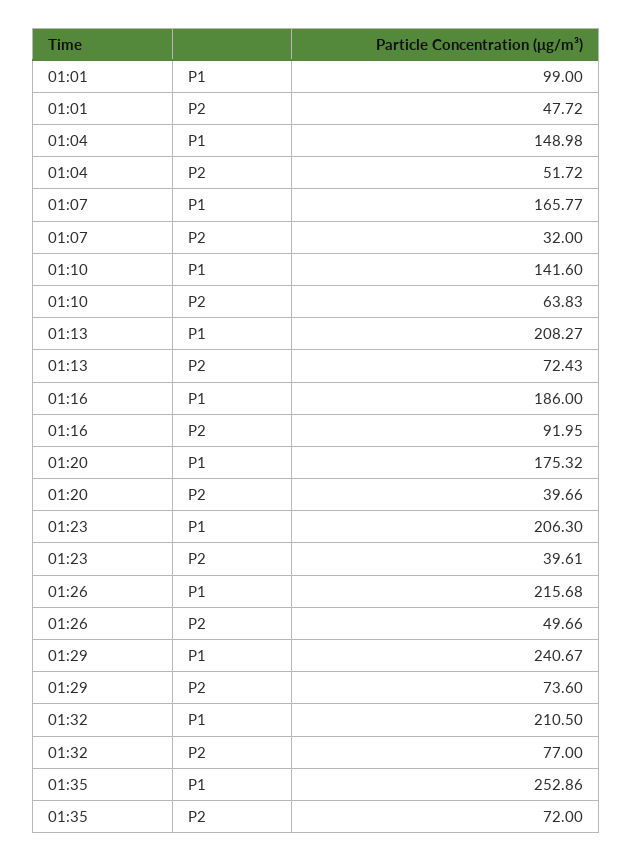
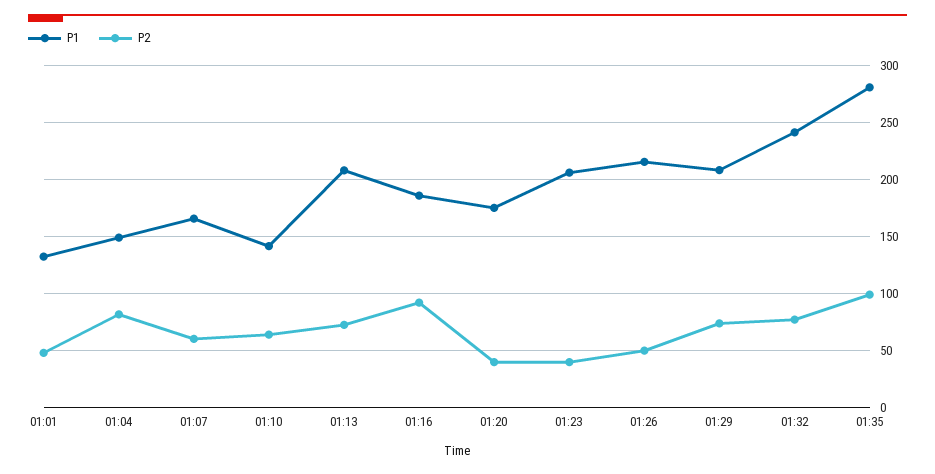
  {
    "P1": {
-     "01:01": 99,
+     "01:01": 130,
      "01:04": 148.98,
      "01:07": 165.77,
      "01:10": 141.6,
      "01:13": 208.27,
      "01:16": 186,
      "01:20": 175.32,
      "01:23": 206.3,
      "01:26": 215.68,
-     "01:29": 240.67,
+     "01:29": 210,
-     "01:32": 210.5,
+     "01:32": 240,
-     "01:35": 252.86
+     "01:35": 280
    },
    "P2": {
      "01:01": 47.72,
-     "01:04": 51.72,
+     "01:04": 80,
-     "01:07": 32,
+     "01:07": 60,
      "01:10": 63.83,
      "01:13": 72.43,
      "01:16": 91.95,
      "01:20": 39.66,
      "01:23": 39.61,
      "01:26": 49.66,
      "01:29": 73.6,
      "01:32": 77,
-     "01:35": 72
+     "01:35": 100
    }
  }

